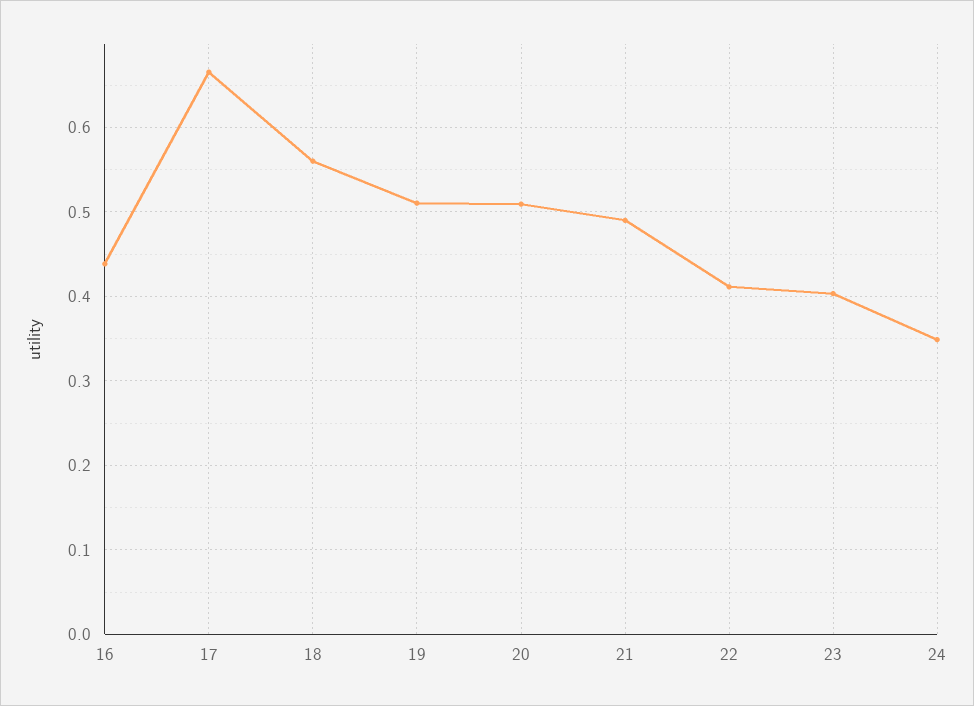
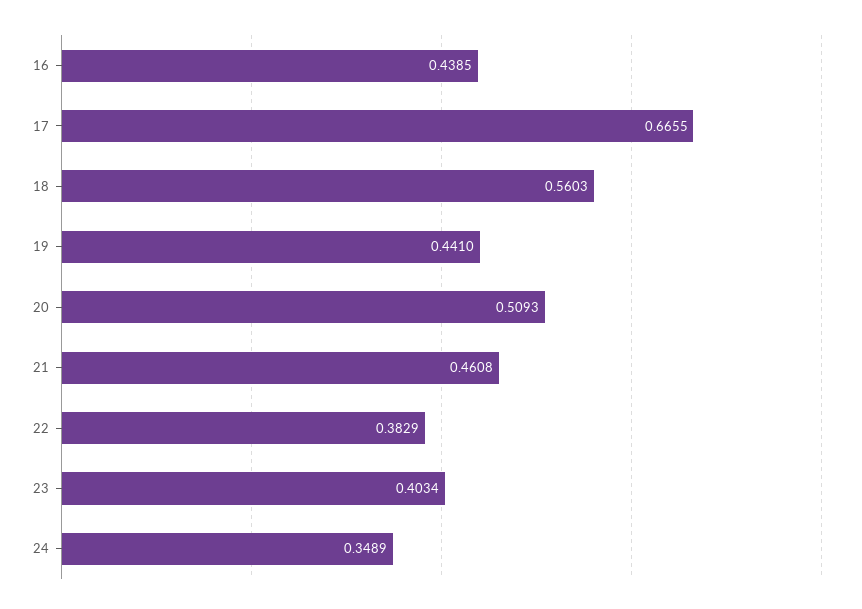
  {
    "16": 0.4385,
    "17": 0.6655,
    "18": 0.5603,
-   "19": 0.51,
+   "19": 0.441,
    "20": 0.5093,
-   "21": 0.49,
+   "21": 0.4608,
-   "22": 0.41,
+   "22": 0.3829,
    "23": 0.4034,
    "24": 0.3489
  }

